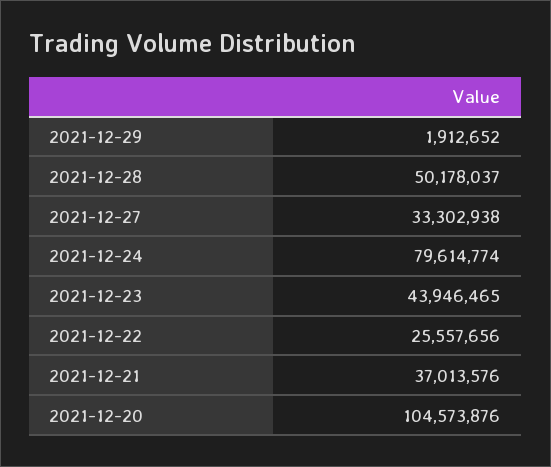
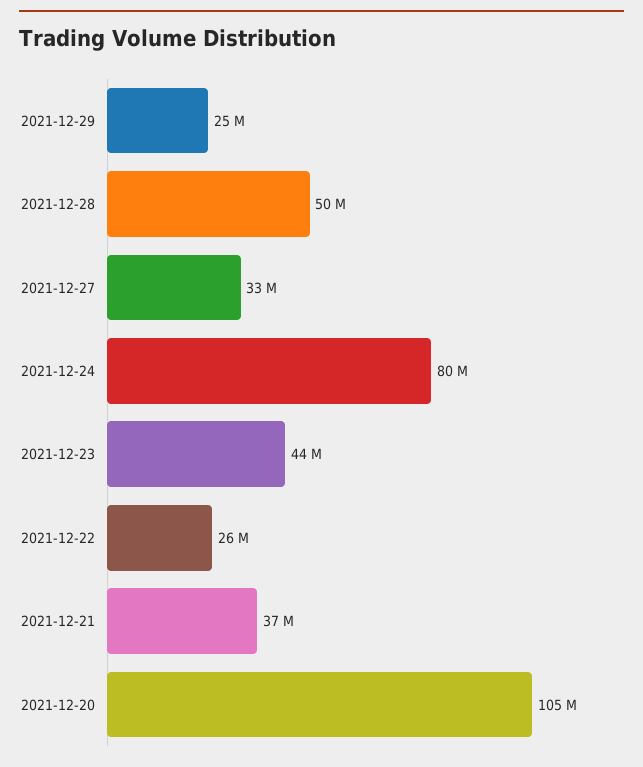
  {
-   "2021-12-29": 1912652,
+   "2021-12-29": 25000000,
    "2021-12-28": 50178037,
    "2021-12-27": 33302938,
    "2021-12-24": 79614774,
    "2021-12-23": 43946465,
    "2021-12-22": 25557656,
    "2021-12-21": 37013576,
    "2021-12-20": 104573876
  }

